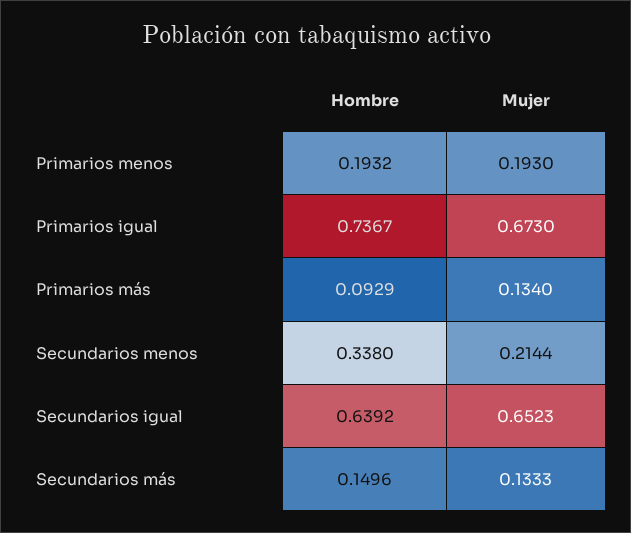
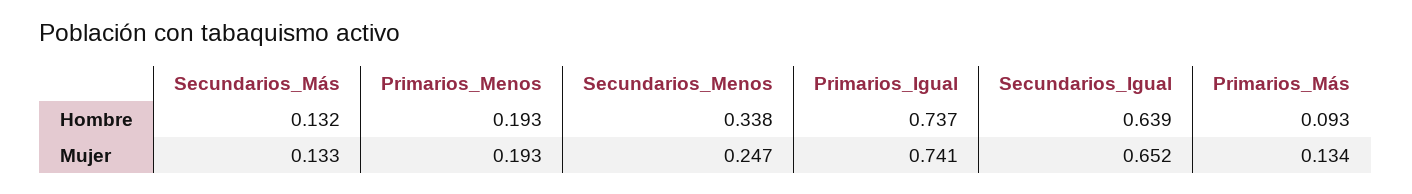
  {
    "Hombre": {
      "Primarios menos": 0.1932,
      "Primarios igual": 0.7367,
      "Primarios más": 0.0929,
      "Secundarios menos": 0.338,
      "Secundarios igual": 0.6392,
-     "Secundarios más": 0.1496
+     "Secundarios más": 0.132
    },
    "Mujer": {
      "Primarios menos": 0.193,
-     "Primarios igual": 0.673,
+     "Primarios igual": 0.741,
      "Primarios más": 0.134,
-     "Secundarios menos": 0.2144,
+     "Secundarios menos": 0.247,
      "Secundarios igual": 0.6523,
      "Secundarios más": 0.1333
    }
  }

